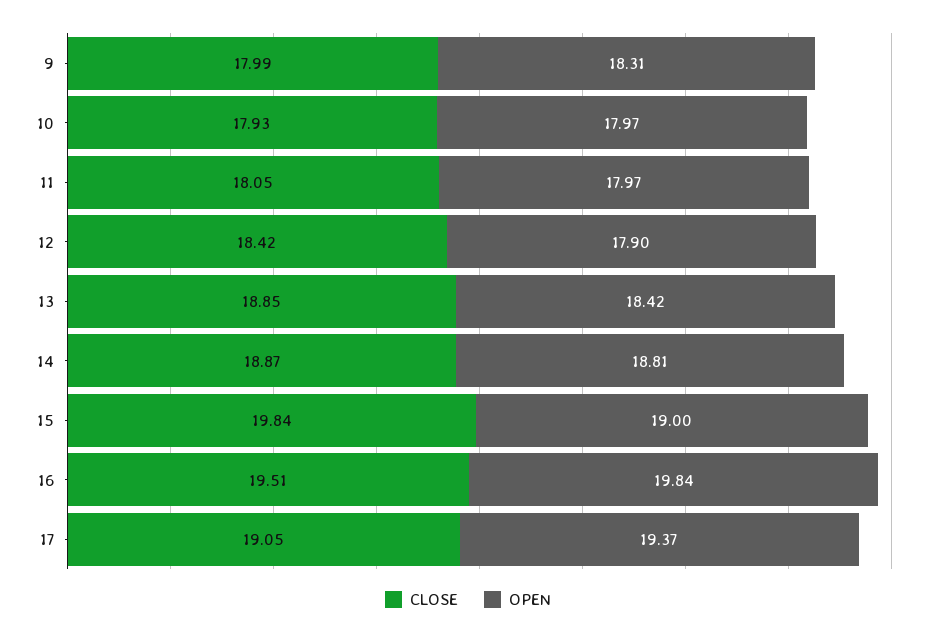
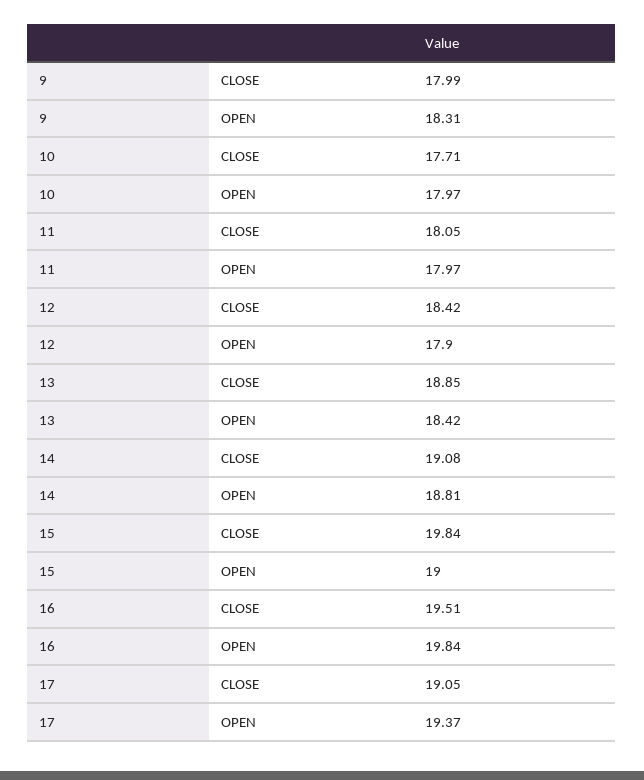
  {
    "CLOSE": {
      "9": 17.99,
-     "10": 17.93,
+     "10": 17.71,
      "11": 18.05,
      "12": 18.42,
      "13": 18.85,
-     "14": 18.87,
+     "14": 19.08,
      "15": 19.84,
      "16": 19.51,
      "17": 19.05
    },
    "OPEN": {
      "9": 18.31,
      "10": 17.97,
      "11": 17.97,
      "12": 17.9,
      "13": 18.42,
      "14": 18.81,
      "15": 19,
      "16": 19.84,
      "17": 19.37
    }
  }

